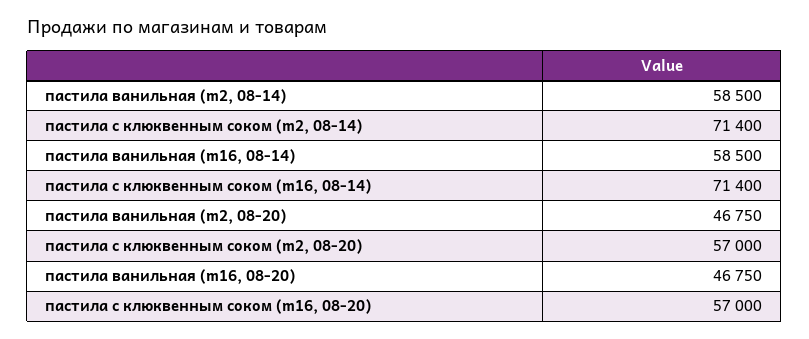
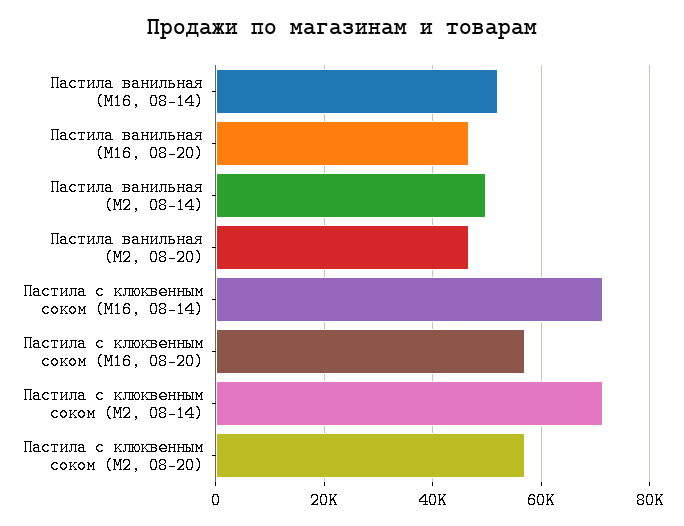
  {
-   "пастила ванильная (m2, 08-14)": 58500,
+   "пастила ванильная (m2, 08-14)": 50000,
    "пастила с клюквенным соком (m2, 08-14)": 71400,
-   "пастила ванильная (m16, 08-14)": 58500,
+   "пастила ванильная (m16, 08-14)": 52000,
    "пастила с клюквенным соком (m16, 08-14)": 71400,
    "пастила ванильная (m2, 08-20)": 46750,
    "пастила с клюквенным соком (m2, 08-20)": 57000,
    "пастила ванильная (m16, 08-20)": 46750,
    "пастила с клюквенным соком (m16, 08-20)": 57000
  }

